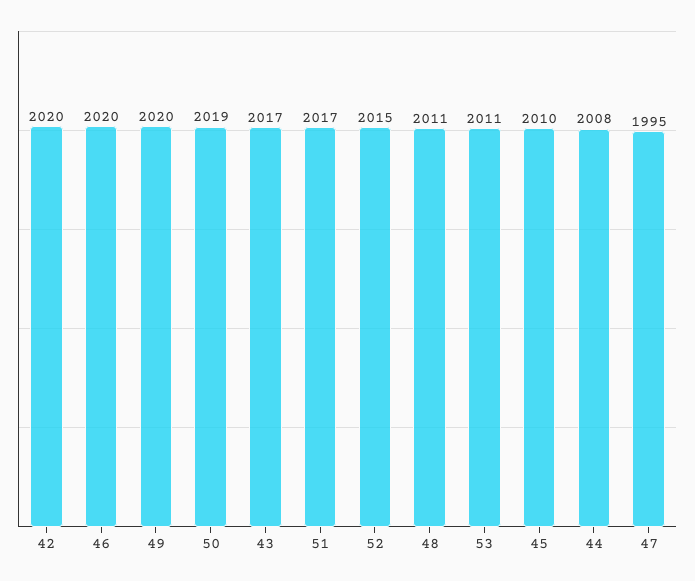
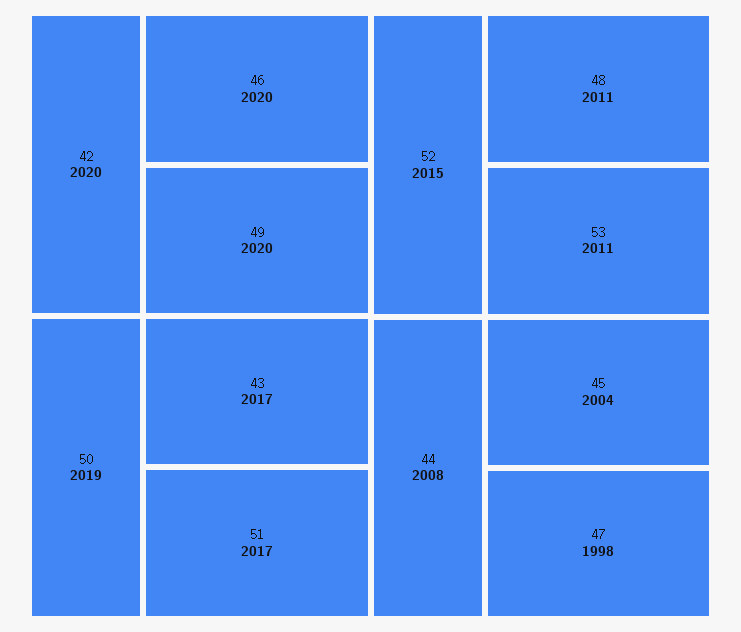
  {
    "42": 2020,
    "46": 2020,
    "49": 2020,
    "50": 2019,
    "43": 2017,
    "51": 2017,
    "52": 2015,
    "48": 2011,
    "53": 2011,
-   "45": 2010,
+   "45": 2004,
    "44": 2008,
-   "47": 1995
+   "47": 1998
  }

